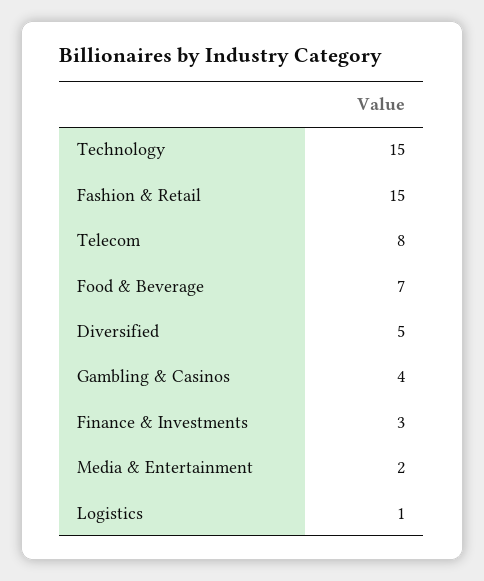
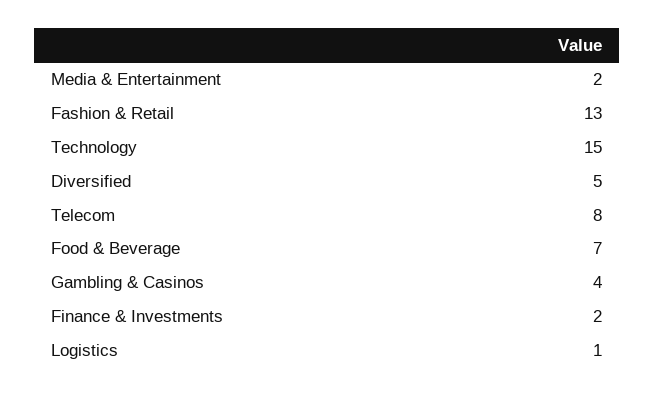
  {
    "Technology": 15,
-   "Fashion & Retail": 15,
+   "Fashion & Retail": 13,
    "Telecom": 8,
    "Food & Beverage": 7,
    "Diversified": 5,
    "Gambling & Casinos": 4,
-   "Finance & Investments": 3,
+   "Finance & Investments": 2,
    "Media & Entertainment": 2,
    "Logistics": 1
  }

